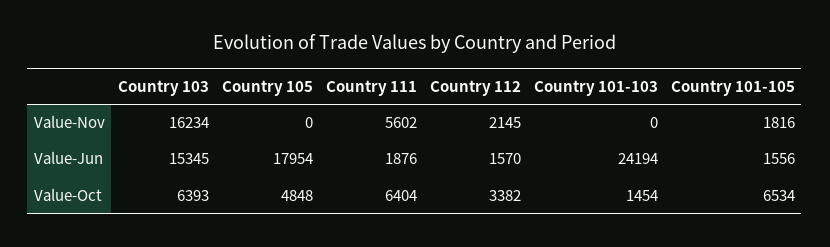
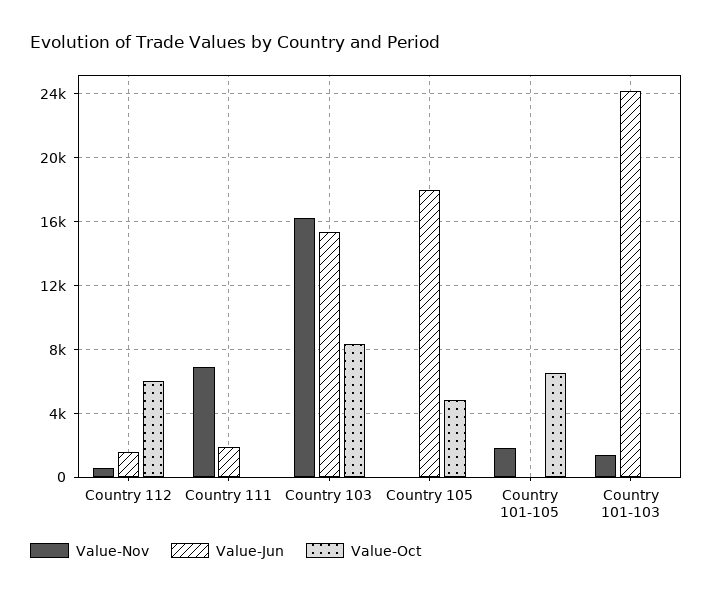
  {
    "Value-Nov": {
      "Country 103": 16234,
      "Country 105": 0,
-     "Country 111": 5602,
+     "Country 111": 7000,
-     "Country 112": 2145,
+     "Country 112": 500,
-     "Country 101-103": 0,
+     "Country 101-103": 1500,
      "Country 101-105": 1816
    },
    "Value-Jun": {
      "Country 103": 15345,
      "Country 105": 17954,
      "Country 111": 1876,
      "Country 112": 1570,
      "Country 101-103": 24194,
-     "Country 101-105": 1556
+     "Country 101-105": 0
    },
    "Value-Oct": {
-     "Country 103": 6393,
+     "Country 103": 8500,
      "Country 105": 4848,
-     "Country 111": 6404,
+     "Country 111": 0,
-     "Country 112": 3382,
+     "Country 112": 6000,
-     "Country 101-103": 1454,
+     "Country 101-103": 0,
      "Country 101-105": 6534
    }
  }

